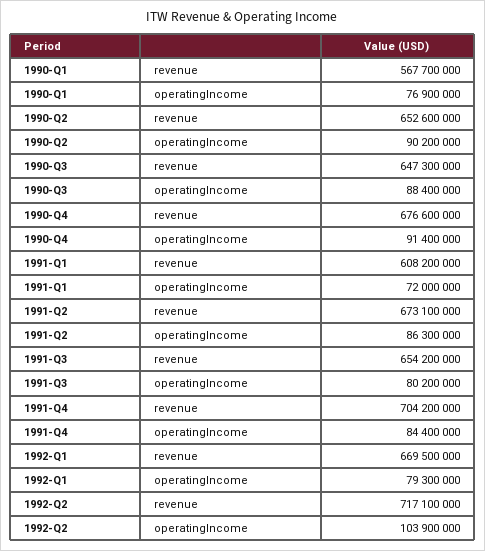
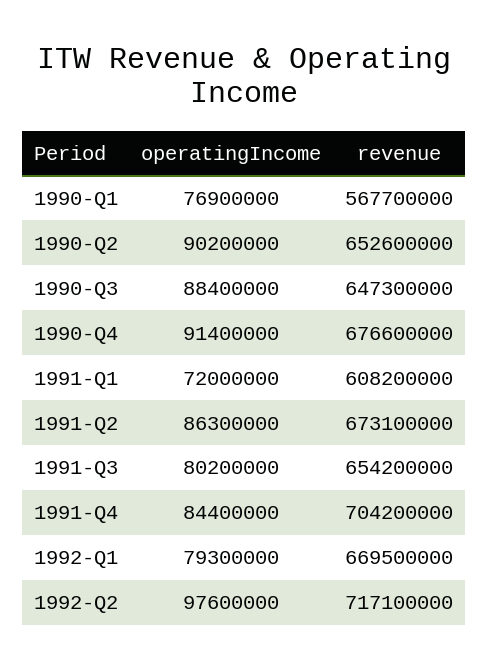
  {
    "1990-Q1": {
      "revenue": 567700000,
      "operatingIncome": 76900000
    },
    "1990-Q2": {
      "revenue": 652600000,
      "operatingIncome": 90200000
    },
    "1990-Q3": {
      "revenue": 647300000,
      "operatingIncome": 88400000
    },
    "1990-Q4": {
      "revenue": 676600000,
      "operatingIncome": 91400000
    },
    "1991-Q1": {
      "revenue": 608200000,
      "operatingIncome": 72000000
    },
    "1991-Q2": {
      "revenue": 673100000,
      "operatingIncome": 86300000
    },
    "1991-Q3": {
      "revenue": 654200000,
      "operatingIncome": 80200000
    },
    "1991-Q4": {
      "revenue": 704200000,
      "operatingIncome": 84400000
    },
    "1992-Q1": {
      "revenue": 669500000,
      "operatingIncome": 79300000
    },
    "1992-Q2": {
      "revenue": 717100000,
-     "operatingIncome": 103900000
+     "operatingIncome": 97600000
    }
  }

